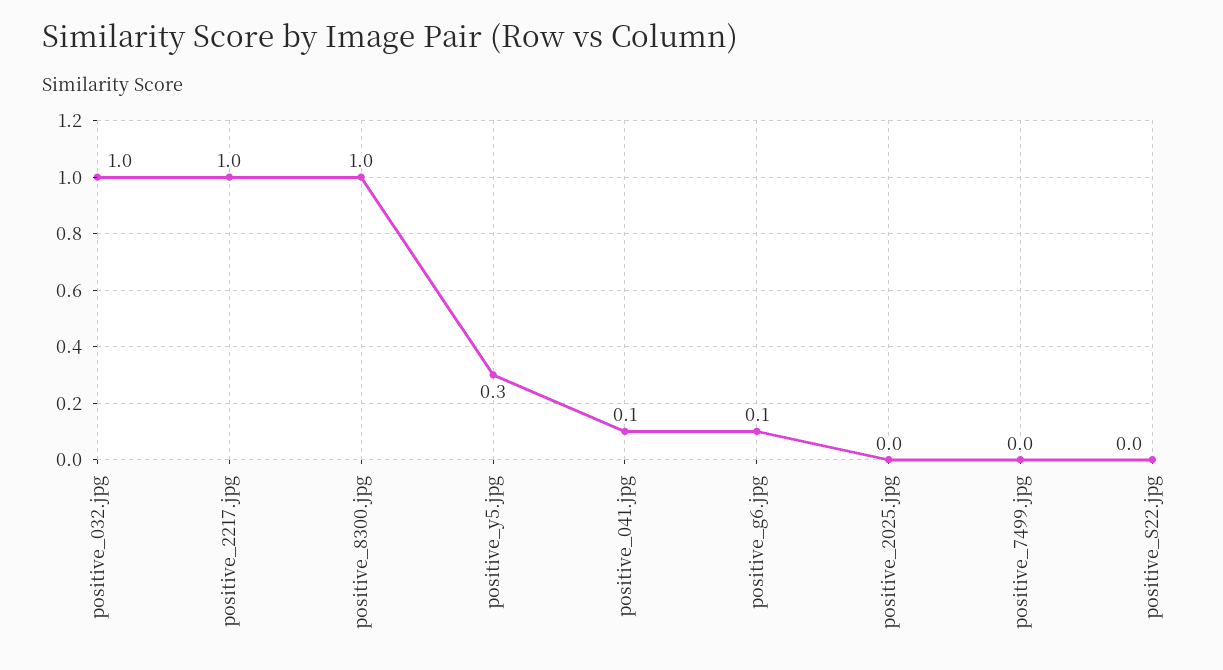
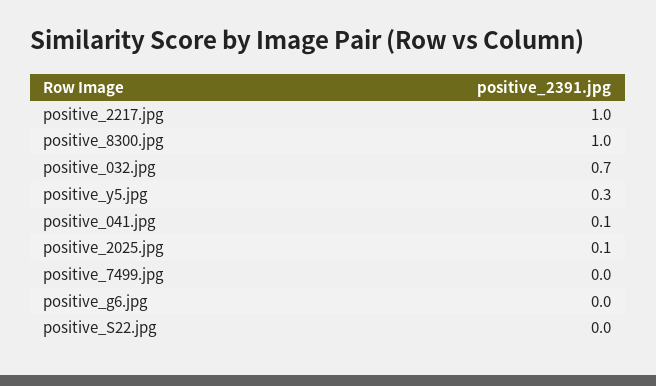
  {
-   "positive_032.jpg": 1,
+   "positive_032.jpg": 0.7,
    "positive_2217.jpg": 1,
    "positive_8300.jpg": 1,
    "positive_y5.jpg": 0.3,
    "positive_041.jpg": 0.1,
-   "positive_g6.jpg": 0.1,
+   "positive_g6.jpg": 0,
-   "positive_2025.jpg": 0,
+   "positive_2025.jpg": 0.1,
    "positive_7499.jpg": 0,
    "positive_S22.jpg": 0
  }

